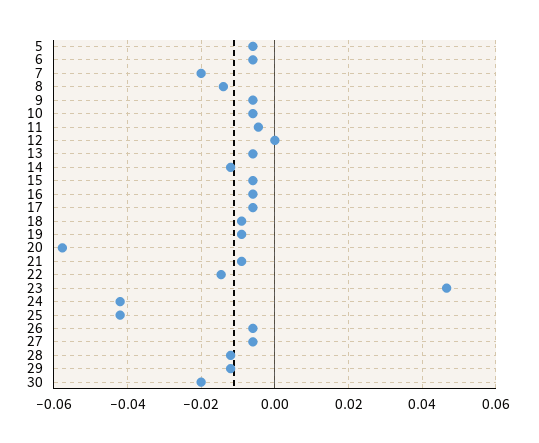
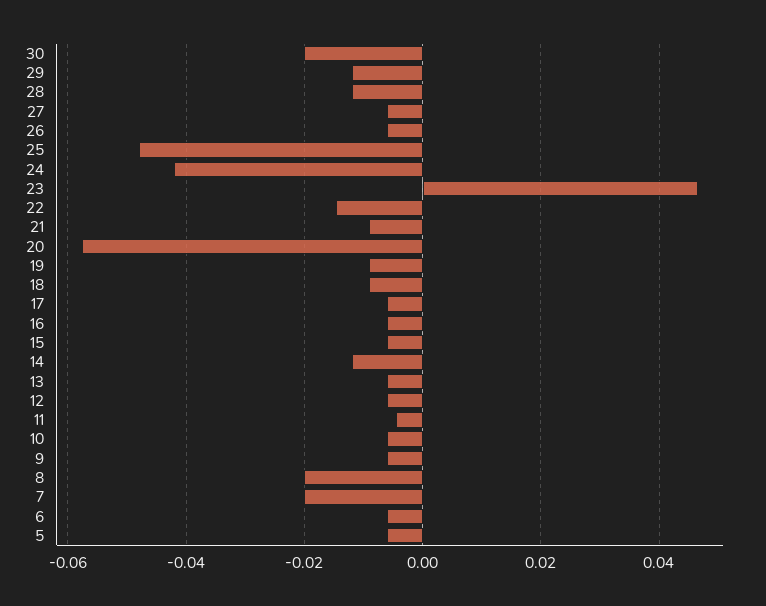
  {
    "5": -0.006,
    "6": -0.006,
    "7": -0.02,
-   "8": -0.014,
+   "8": -0.02,
    "9": -0.006,
    "10": -0.006,
    "11": -0.004,
-   "12": 0,
+   "12": -0.006,
    "13": -0.006,
    "14": -0.012,
    "15": -0.006,
    "16": -0.006,
    "17": -0.006,
    "18": -0.01,
    "19": -0.01,
    "20": -0.058,
    "21": -0.01,
    "22": -0.014,
    "23": 0.046,
    "24": -0.042,
-   "25": -0.042,
+   "25": -0.048,
    "26": -0.006,
    "27": -0.006,
    "28": -0.012,
    "29": -0.012,
    "30": -0.02
  }

